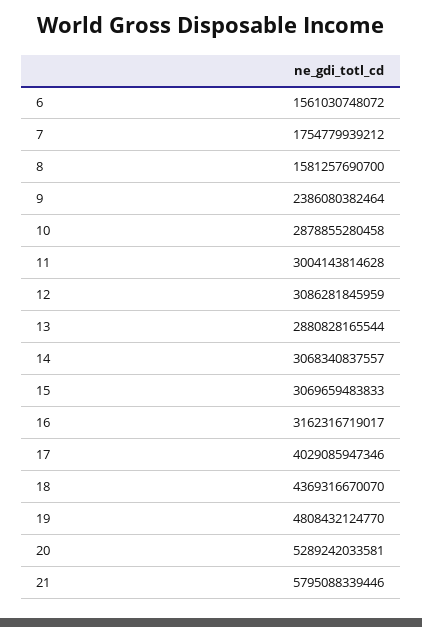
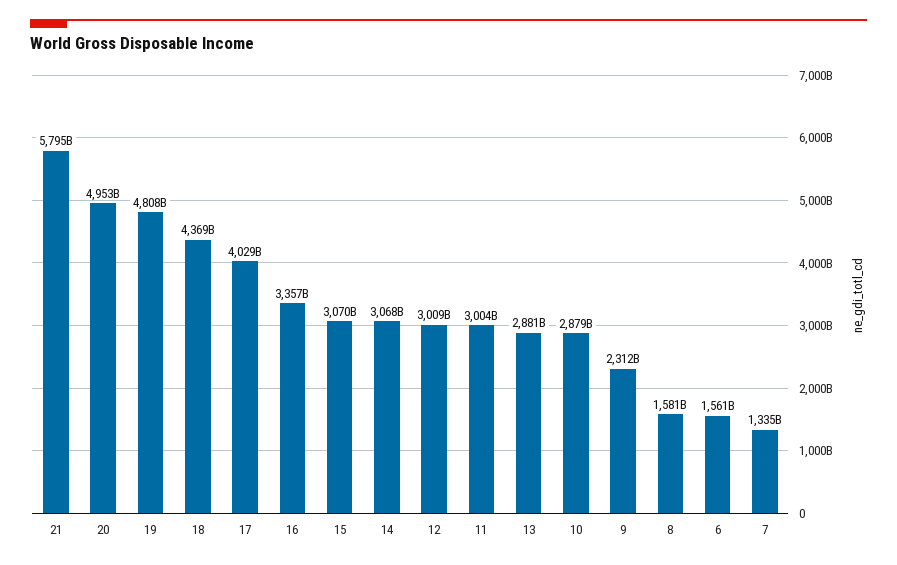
  {
    "6": 1561030748072,
-   "7": 1754779939212,
+   "7": 1335000000000,
    "8": 1581257690700,
-   "9": 2386080382464,
+   "9": 2312000000000,
    "10": 2878855280458,
    "11": 3004143814628,
-   "12": 3086281845959,
+   "12": 3009000000000,
    "13": 2880828165544,
    "14": 3068340837557,
    "15": 3069659483833,
-   "16": 3162316719017,
+   "16": 3357000000000,
    "17": 4029085947346,
    "18": 4369316670070,
    "19": 4808432124770,
-   "20": 5289242033581,
+   "20": 4953000000000,
    "21": 5795088339446
  }

